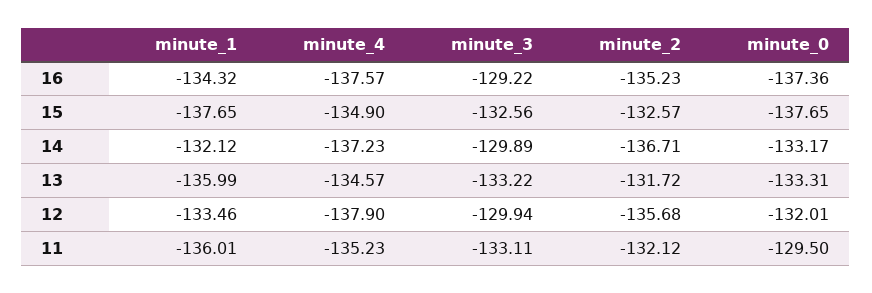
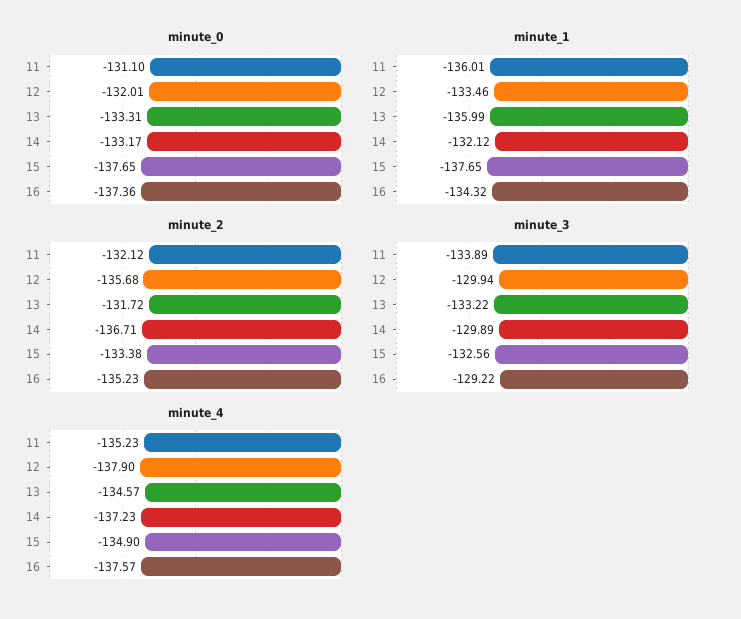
  {
    "minute_1": {
      "16": -134.32,
      "15": -137.65,
      "14": -132.12,
      "13": -135.99,
      "12": -133.46,
      "11": -136.01
    },
    "minute_4": {
      "16": -137.57,
      "15": -134.9,
      "14": -137.23,
      "13": -134.57,
      "12": -137.9,
      "11": -135.23
    },
    "minute_3": {
      "16": -129.22,
      "15": -132.56,
      "14": -129.89,
      "13": -133.22,
      "12": -129.94,
-     "11": -133.11
+     "11": -133.89
    },
    "minute_2": {
      "16": -135.23,
-     "15": -132.57,
+     "15": -133.38,
      "14": -136.71,
      "13": -131.72,
      "12": -135.68,
      "11": -132.12
    },
    "minute_0": {
      "16": -137.36,
      "15": -137.65,
      "14": -133.17,
      "13": -133.31,
      "12": -132.01,
-     "11": -129.5
+     "11": -131.1
    }
  }

